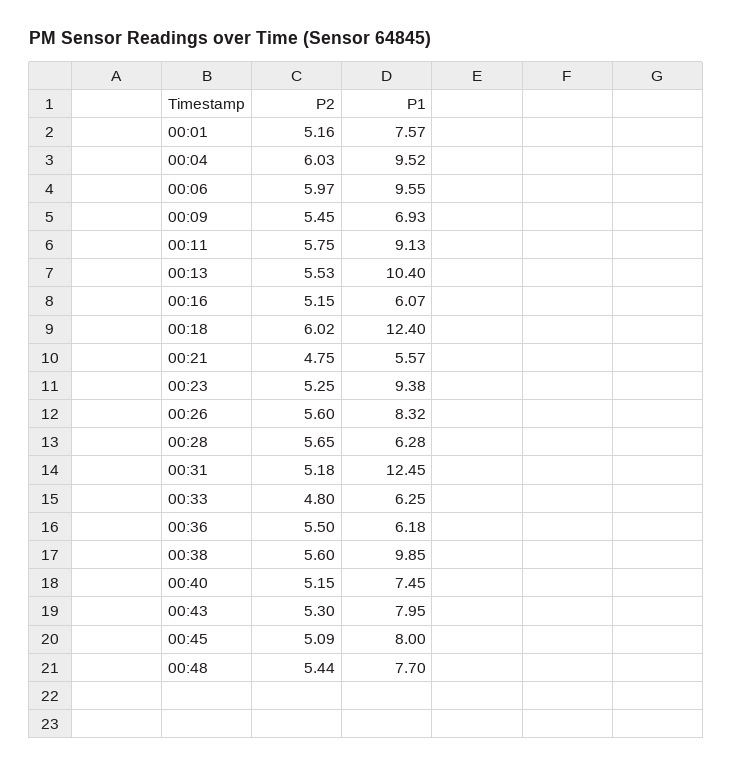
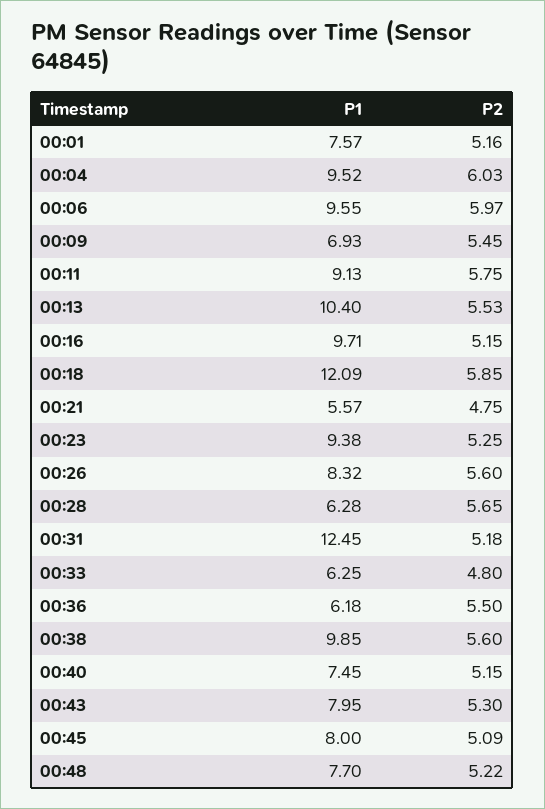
  {
    "P2": {
      "00:01": 5.16,
      "00:04": 6.03,
      "00:06": 5.97,
      "00:09": 5.45,
      "00:11": 5.75,
      "00:13": 5.53,
      "00:16": 5.15,
-     "00:18": 6.02,
+     "00:18": 5.85,
      "00:21": 4.75,
      "00:23": 5.25,
      "00:26": 5.6,
      "00:28": 5.65,
      "00:31": 5.18,
      "00:33": 4.8,
      "00:36": 5.5,
      "00:38": 5.6,
      "00:40": 5.15,
      "00:43": 5.3,
      "00:45": 5.09,
-     "00:48": 5.44
+     "00:48": 5.22
    },
    "P1": {
      "00:01": 7.57,
      "00:04": 9.52,
      "00:06": 9.55,
      "00:09": 6.93,
      "00:11": 9.13,
      "00:13": 10.4,
-     "00:16": 6.07,
+     "00:16": 9.71,
-     "00:18": 12.4,
+     "00:18": 12.09,
      "00:21": 5.57,
      "00:23": 9.38,
      "00:26": 8.32,
      "00:28": 6.28,
      "00:31": 12.45,
      "00:33": 6.25,
      "00:36": 6.18,
      "00:38": 9.85,
      "00:40": 7.45,
      "00:43": 7.95,
      "00:45": 8,
      "00:48": 7.7
    }
  }

